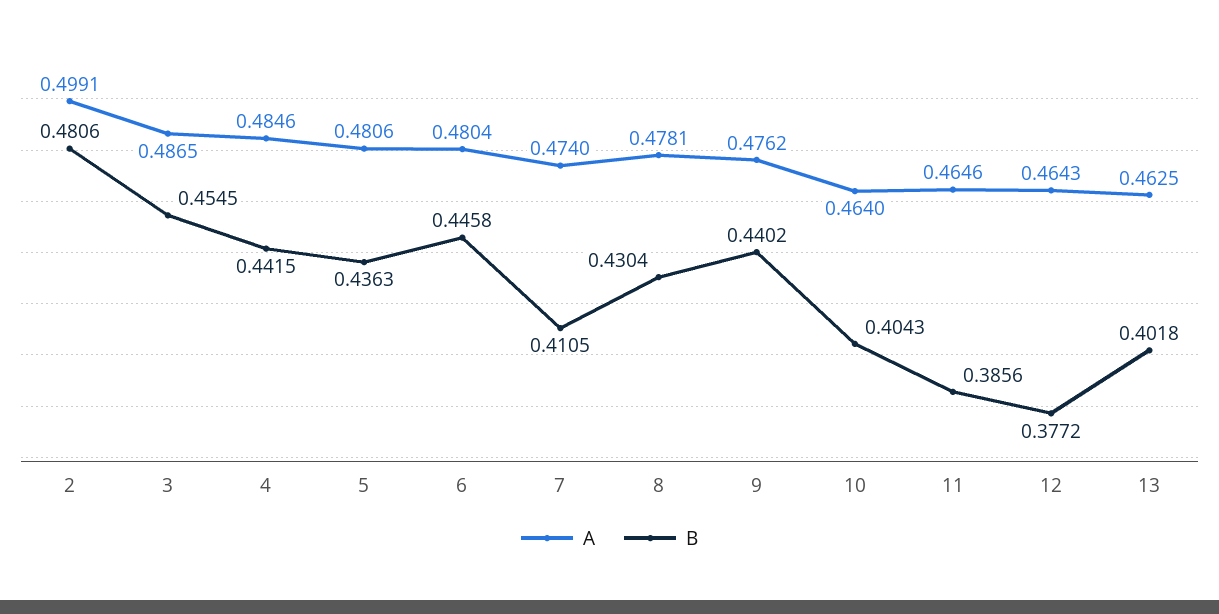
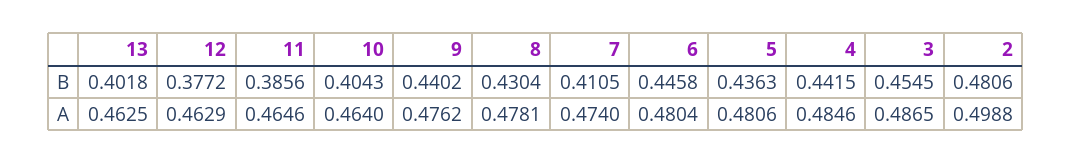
  {
    "A": {
-     "2": 0.4991,
+     "2": 0.4988,
      "3": 0.4865,
      "4": 0.4846,
      "5": 0.4806,
      "6": 0.4804,
      "7": 0.474,
      "8": 0.4781,
      "9": 0.4762,
      "10": 0.464,
      "11": 0.4646,
-     "12": 0.4643,
+     "12": 0.4629,
      "13": 0.4625
    },
    "B": {
      "2": 0.4806,
      "3": 0.4545,
      "4": 0.4415,
      "5": 0.4363,
      "6": 0.4458,
      "7": 0.4105,
      "8": 0.4304,
      "9": 0.4402,
      "10": 0.4043,
      "11": 0.3856,
      "12": 0.3772,
      "13": 0.4018
    }
  }

